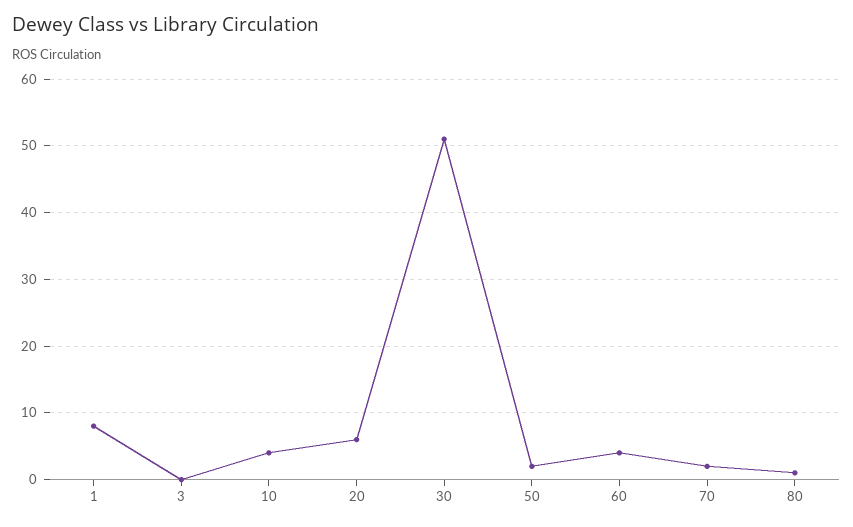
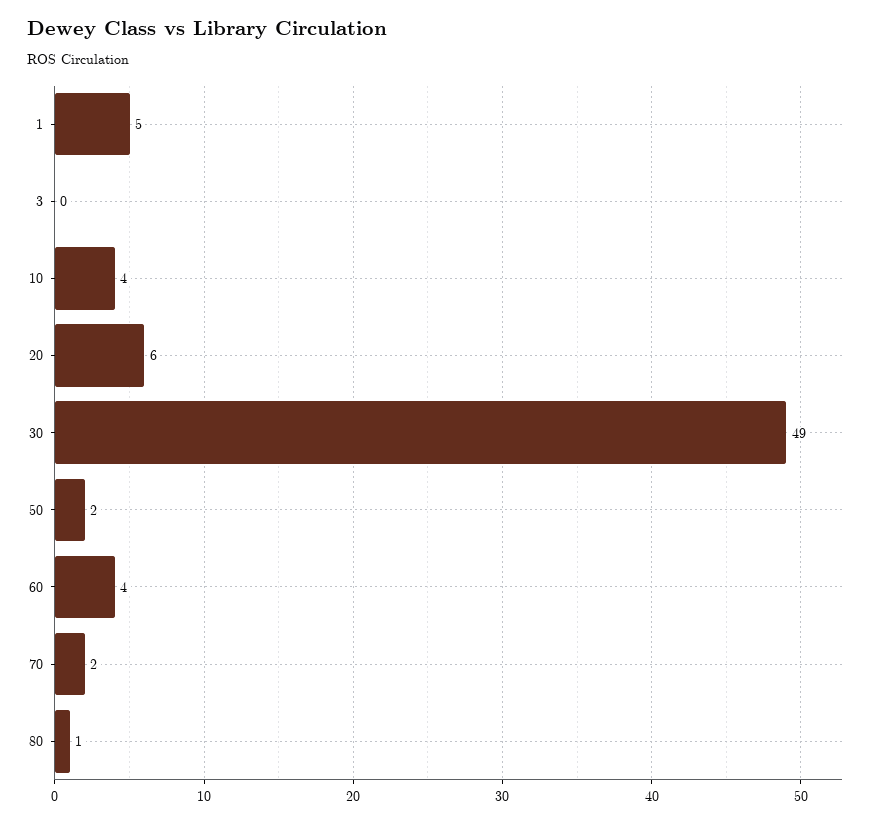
  {
-   "1": 8,
+   "1": 5,
    "3": 0,
    "10": 4,
    "20": 6,
-   "30": 51,
+   "30": 49,
    "50": 2,
    "60": 4,
    "70": 2,
    "80": 1
  }

